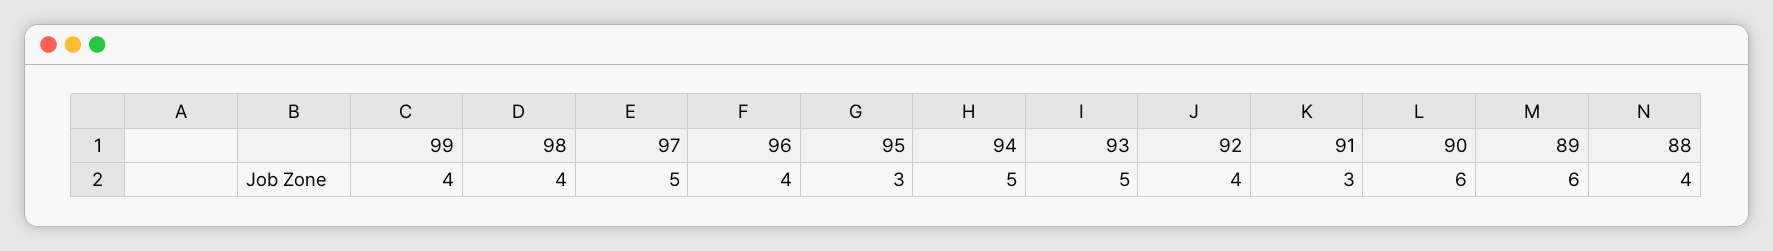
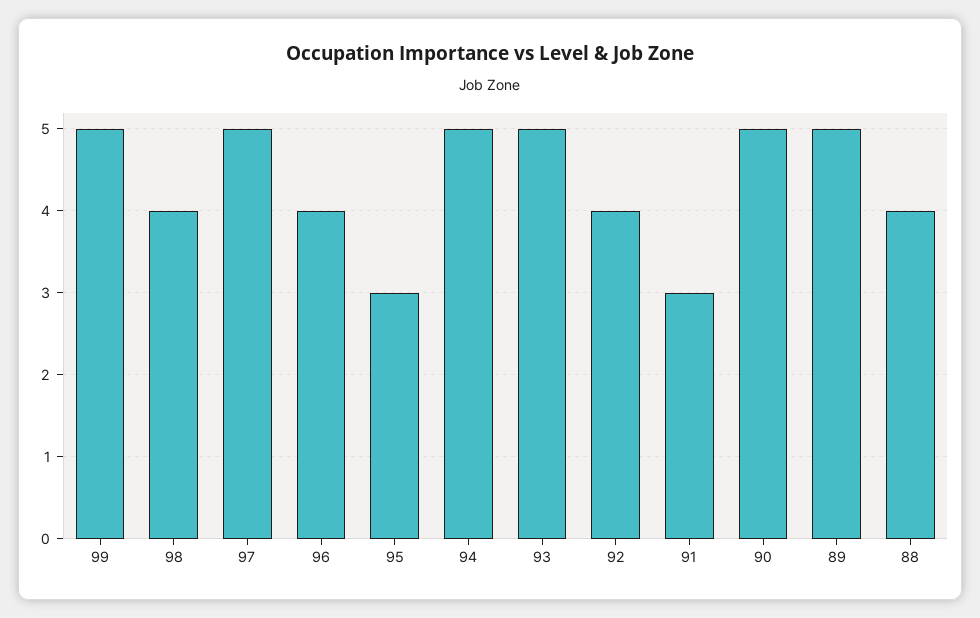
  {
-   "99": 4,
+   "99": 5,
    "98": 4,
    "97": 5,
    "96": 4,
    "95": 3,
    "94": 5,
    "93": 5,
    "92": 4,
    "91": 3,
-   "90": 6,
+   "90": 5,
-   "89": 6,
+   "89": 5,
    "88": 4
  }

